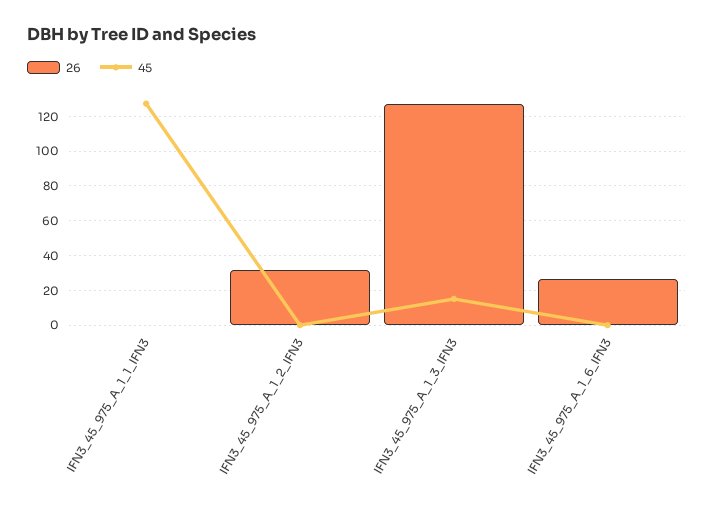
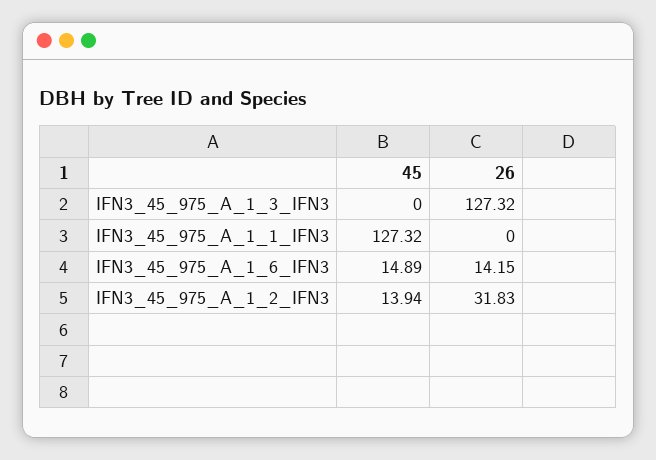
  {
    "26": {
      "IFN3_45_975_A_1_1_IFN3": 0,
      "IFN3_45_975_A_1_2_IFN3": 31.83,
      "IFN3_45_975_A_1_3_IFN3": 127.32,
-     "IFN3_45_975_A_1_6_IFN3": 25
+     "IFN3_45_975_A_1_6_IFN3": 14.15
    },
    "45": {
      "IFN3_45_975_A_1_1_IFN3": 127.32,
-     "IFN3_45_975_A_1_2_IFN3": 0,
+     "IFN3_45_975_A_1_2_IFN3": 13.94,
-     "IFN3_45_975_A_1_3_IFN3": 15,
+     "IFN3_45_975_A_1_3_IFN3": 0,
-     "IFN3_45_975_A_1_6_IFN3": 0
+     "IFN3_45_975_A_1_6_IFN3": 14.89
    }
  }

